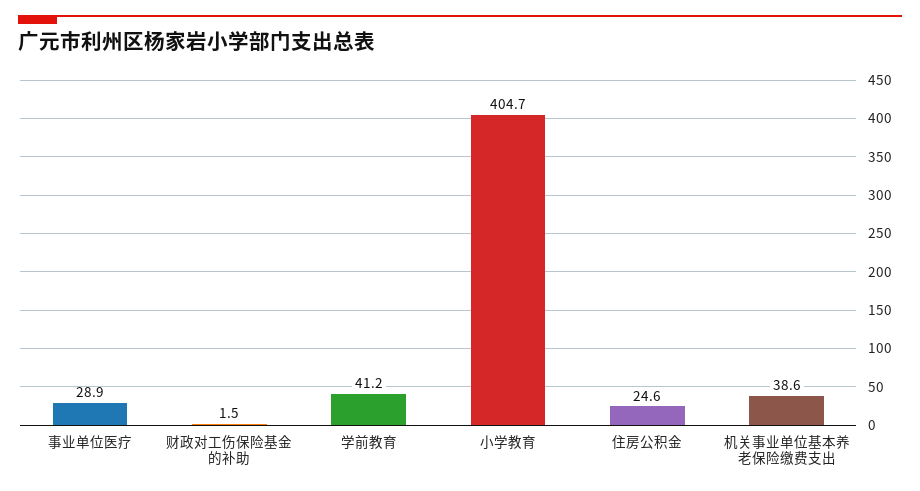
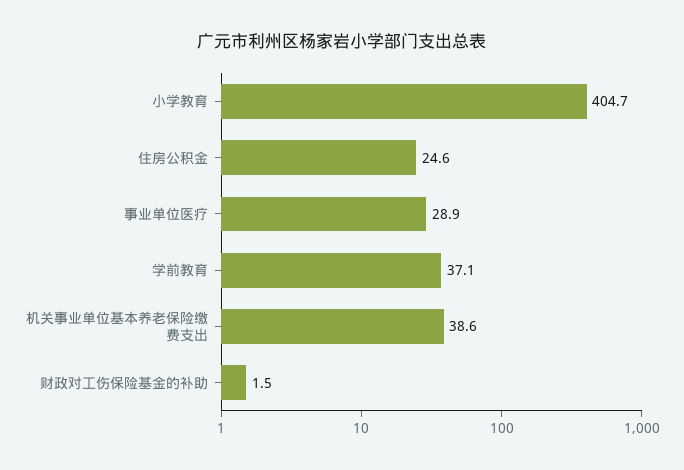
  {
    "事业单位医疗": 28.9,
    "财政对工伤保险基金的补助": 1.5,
-   "学前教育": 41.2,
+   "学前教育": 37.1,
    "小学教育": 404.7,
    "住房公积金": 24.6,
    "机关事业单位基本养老保险缴费支出": 38.6
  }

